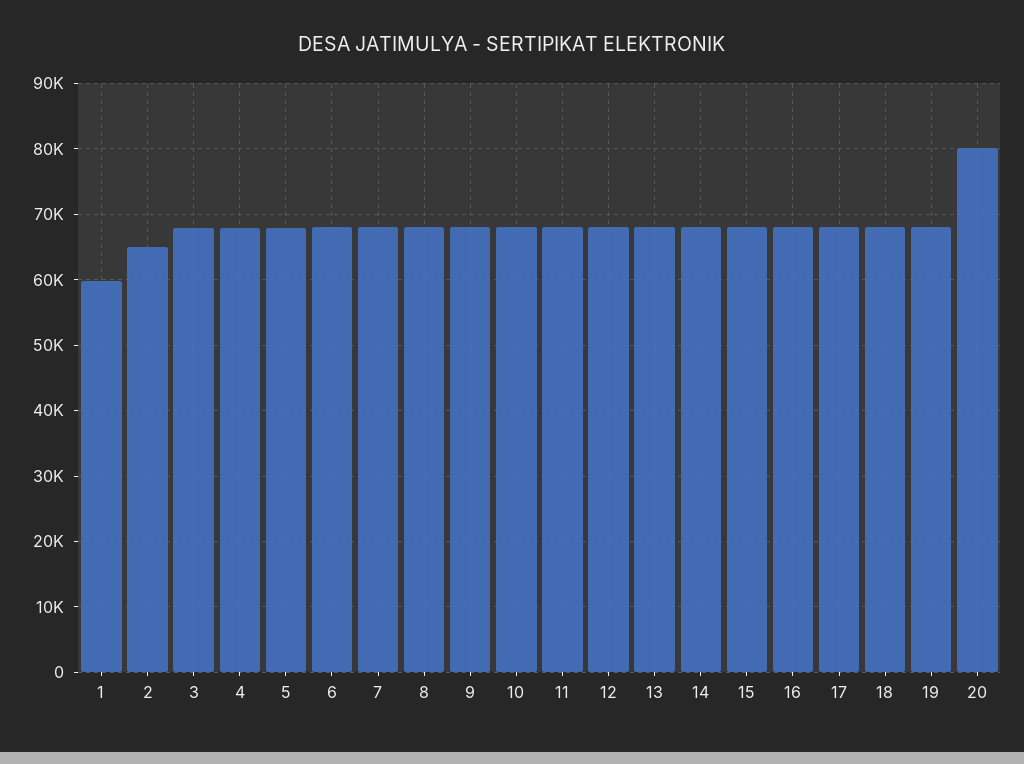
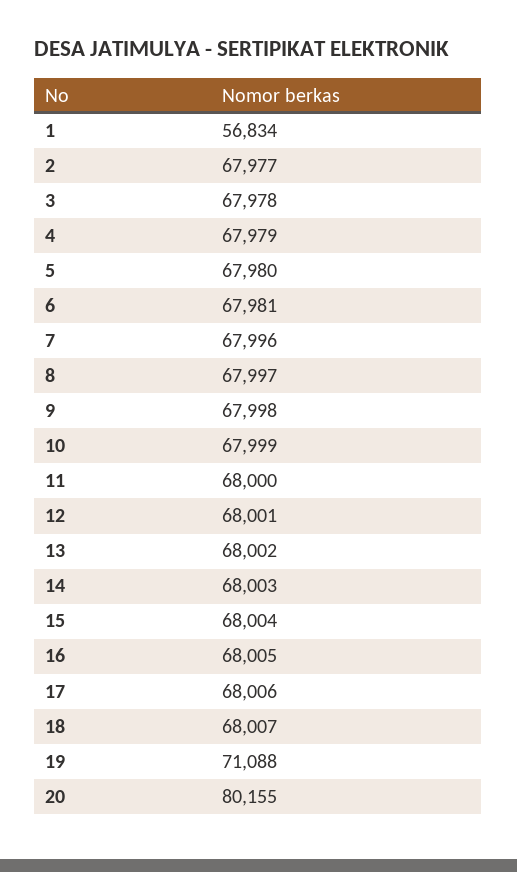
  {
-   "1": 60000,
+   "1": 56834,
-   "2": 65000,
+   "2": 67977,
    "3": 67978,
    "4": 67979,
    "5": 67980,
    "6": 67981,
    "7": 67996,
    "8": 67997,
    "9": 67998,
    "10": 67999,
    "11": 68000,
    "12": 68001,
    "13": 68002,
    "14": 68003,
    "15": 68004,
    "16": 68005,
    "17": 68006,
    "18": 68007,
-   "19": 68000,
+   "19": 71088,
    "20": 80155
  }

